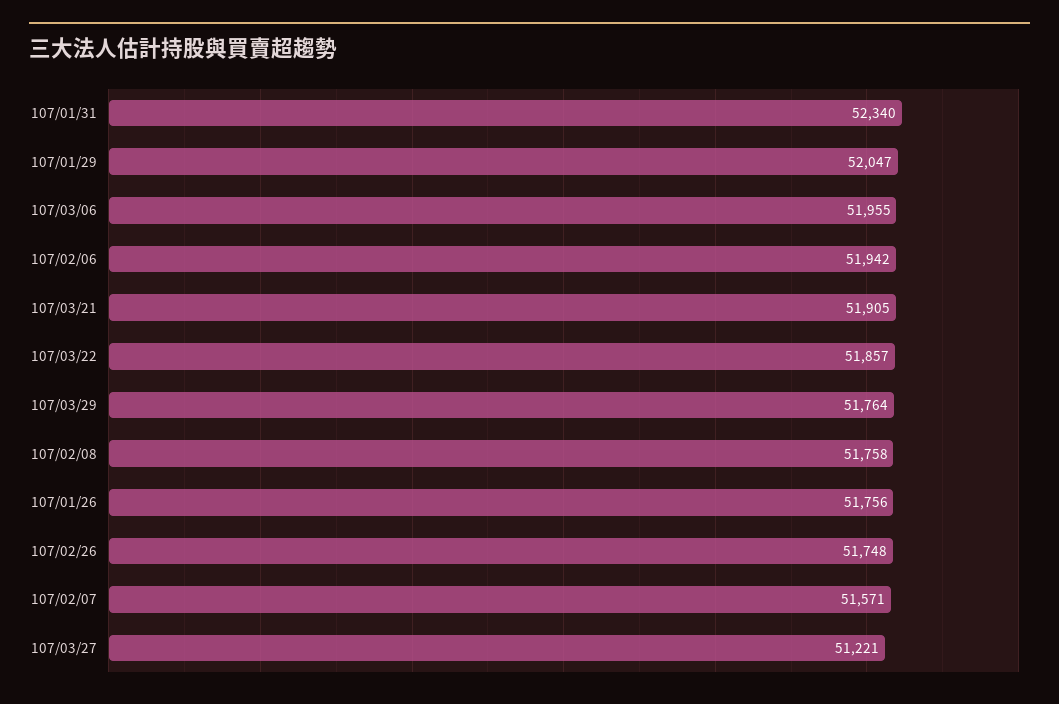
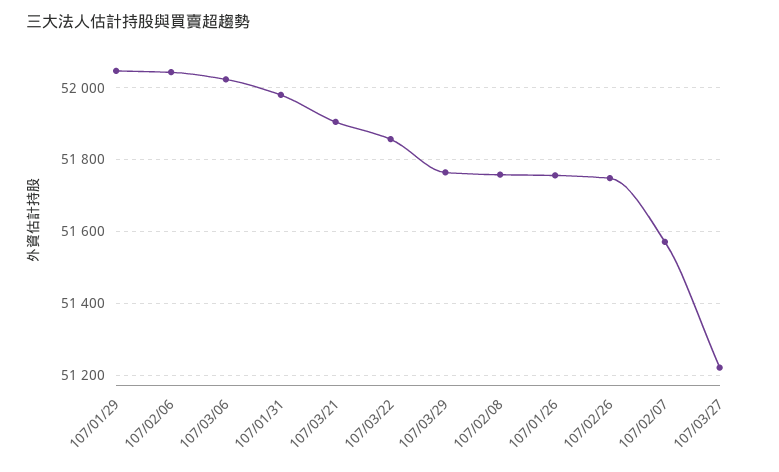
  {
-   "107/01/31": 52340,
+   "107/01/31": 51980,
    "107/01/29": 52047,
-   "107/03/06": 51955,
+   "107/03/06": 52020,
-   "107/02/06": 51942,
+   "107/02/06": 52040,
    "107/03/21": 51905,
    "107/03/22": 51857,
    "107/03/29": 51764,
    "107/02/08": 51758,
    "107/01/26": 51756,
    "107/02/26": 51748,
    "107/02/07": 51571,
    "107/03/27": 51221
  }

